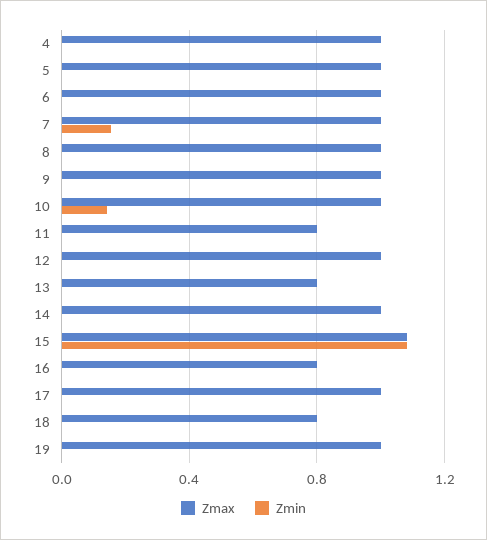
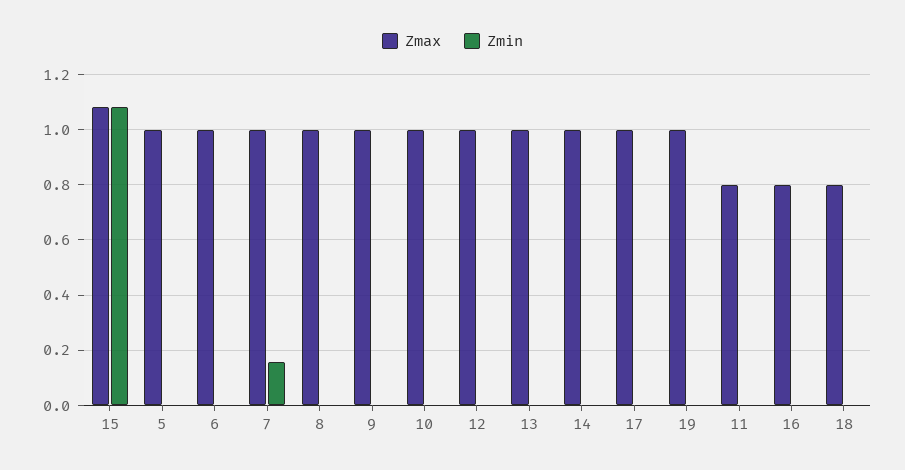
  {
    "Zmax": {
-     "4": 1,
      "5": 1,
      "6": 1,
      "7": 1,
      "8": 1,
      "9": 1,
      "10": 1,
      "11": 0.8,
      "12": 1,
-     "13": 0.8,
+     "13": 1,
      "14": 1,
      "15": 1.075,
      "16": 0.8,
      "17": 1,
      "18": 0.8,
      "19": 1
    },
    "Zmin": {
-     "4": 0,
      "5": 0,
      "6": 0,
      "7": 0.15,
      "8": 0,
      "9": 0,
-     "10": 0.15,
+     "10": 0,
      "11": 0,
      "12": 0,
      "13": 0,
      "14": 0,
      "15": 1.075,
      "16": 0,
      "17": 0,
      "18": 0,
      "19": 0
    }
  }

